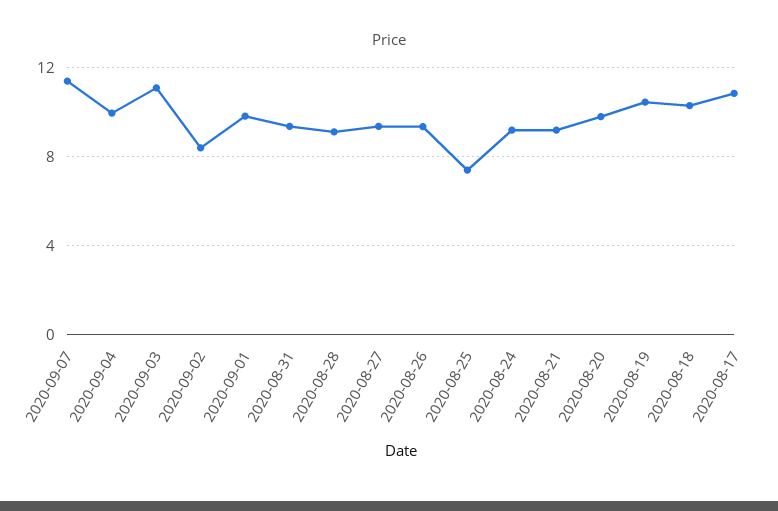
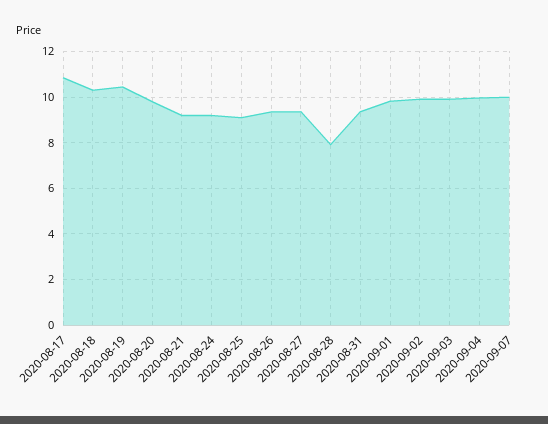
  {
-   "2020-09-07": 11.5,
+   "2020-09-07": 10,
    "2020-09-04": 10,
-   "2020-09-03": 11,
+   "2020-09-03": 10,
-   "2020-09-02": 8.5,
+   "2020-09-02": 10,
    "2020-09-01": 10,
    "2020-08-31": 9.5,
-   "2020-08-28": 9,
+   "2020-08-28": 8,
    "2020-08-27": 9.5,
    "2020-08-26": 9.5,
-   "2020-08-25": 7.5,
+   "2020-08-25": 9,
    "2020-08-24": 9,
    "2020-08-21": 9,
    "2020-08-20": 10,
    "2020-08-19": 10.5,
    "2020-08-18": 10.5,
    "2020-08-17": 11
  }

